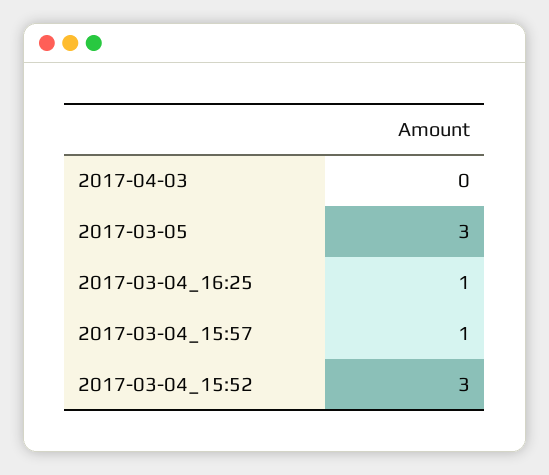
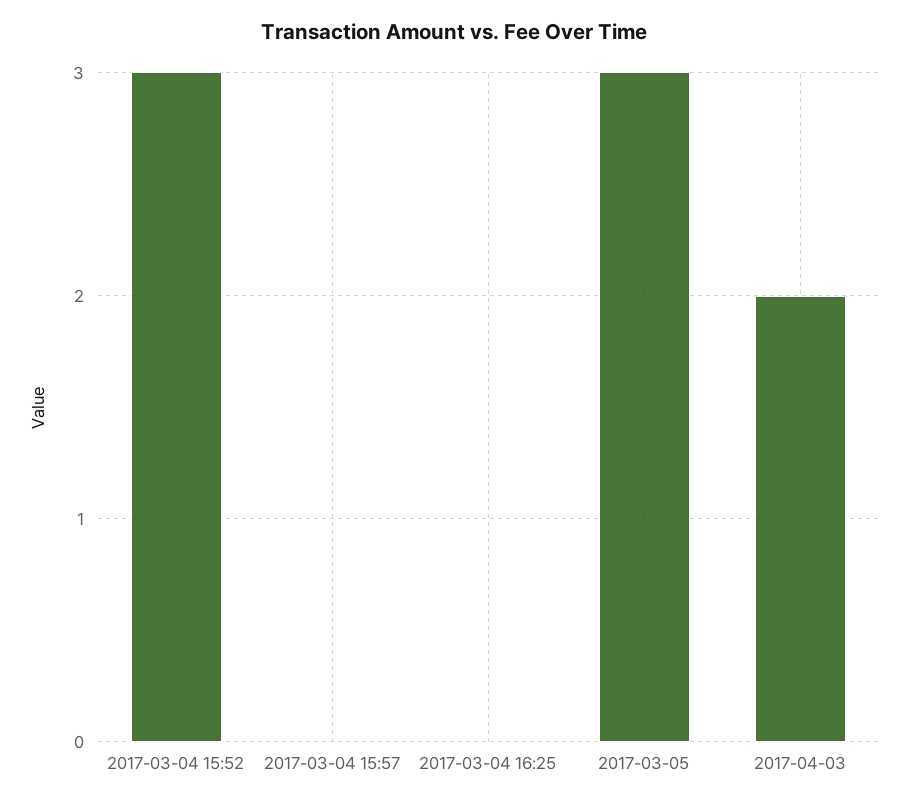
  {
-   "2017-04-03": 0,
+   "2017-04-03": 2,
    "2017-03-05": 3,
-   "2017-03-04_16:25": 1,
+   "2017-03-04_16:25": 0,
-   "2017-03-04_15:57": 1,
+   "2017-03-04_15:57": 0,
    "2017-03-04_15:52": 3
  }

